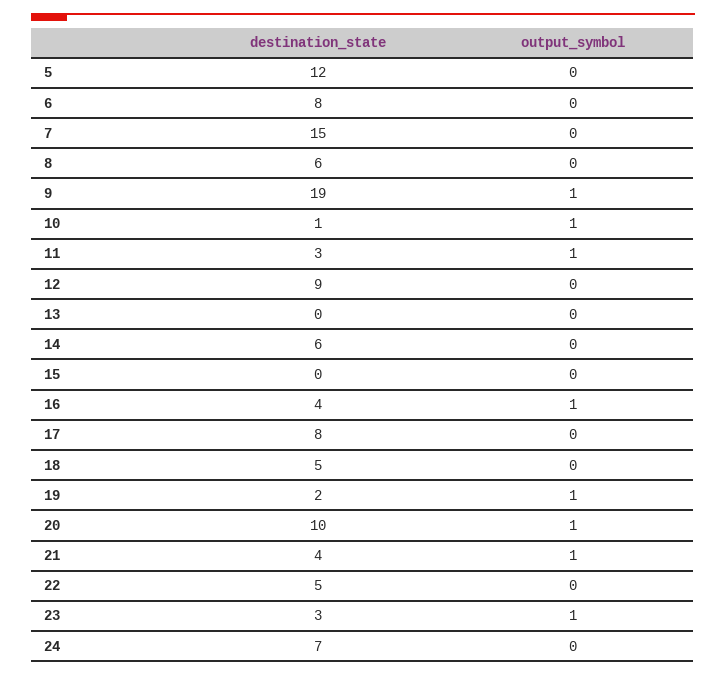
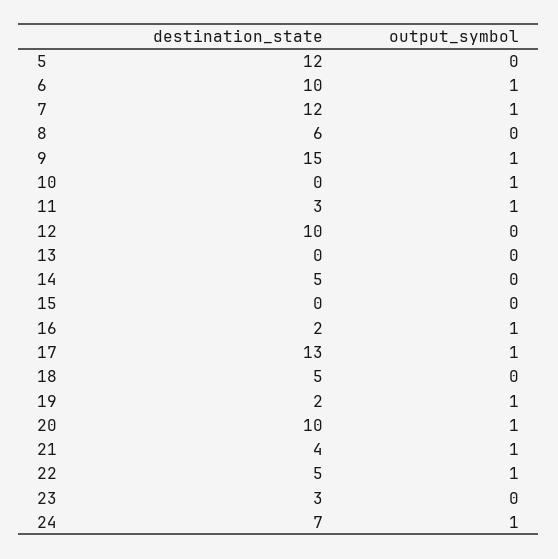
  {
    "destination_state": {
      "5": 12,
-     "6": 8,
+     "6": 10,
-     "7": 15,
+     "7": 12,
      "8": 6,
-     "9": 19,
+     "9": 15,
-     "10": 1,
+     "10": 0,
      "11": 3,
-     "12": 9,
+     "12": 10,
      "13": 0,
-     "14": 6,
+     "14": 5,
      "15": 0,
-     "16": 4,
+     "16": 2,
-     "17": 8,
+     "17": 13,
      "18": 5,
      "19": 2,
      "20": 10,
      "21": 4,
      "22": 5,
      "23": 3,
      "24": 7
    },
    "output_symbol": {
      "5": 0,
-     "6": 0,
+     "6": 1,
-     "7": 0,
+     "7": 1,
      "8": 0,
      "9": 1,
      "10": 1,
      "11": 1,
      "12": 0,
      "13": 0,
      "14": 0,
      "15": 0,
      "16": 1,
-     "17": 0,
+     "17": 1,
      "18": 0,
      "19": 1,
      "20": 1,
      "21": 1,
-     "22": 0,
+     "22": 1,
-     "23": 1,
+     "23": 0,
-     "24": 0
+     "24": 1
    }
  }

